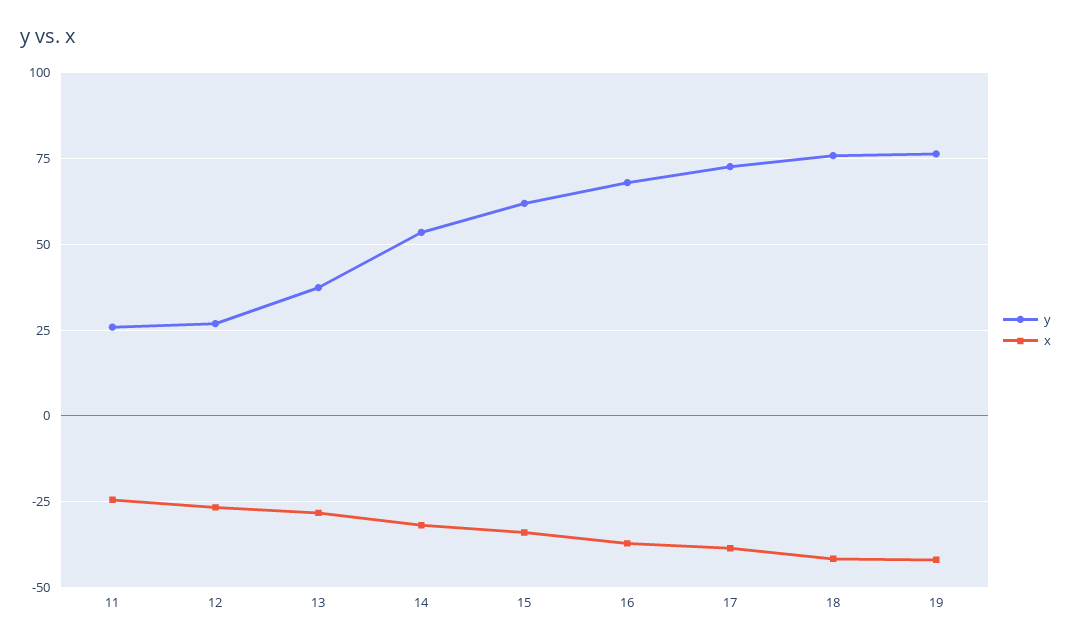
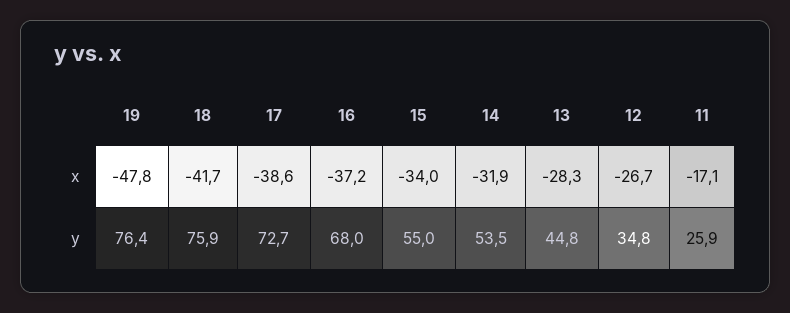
  {
    "y": {
      "11": 25.9,
-     "12": 27.5,
+     "12": 34.8,
-     "13": 37.5,
+     "13": 44.8,
      "14": 53.5,
-     "15": 62.5,
+     "15": 55,
      "16": 68,
      "17": 72.7,
      "18": 75.9,
      "19": 76.4
    },
    "x": {
-     "11": -25,
+     "11": -17.1,
      "12": -26.7,
      "13": -28.3,
      "14": -31.9,
      "15": -34,
      "16": -37.2,
      "17": -38.6,
      "18": -41.7,
-     "19": -42.5
+     "19": -47.8
    }
  }

